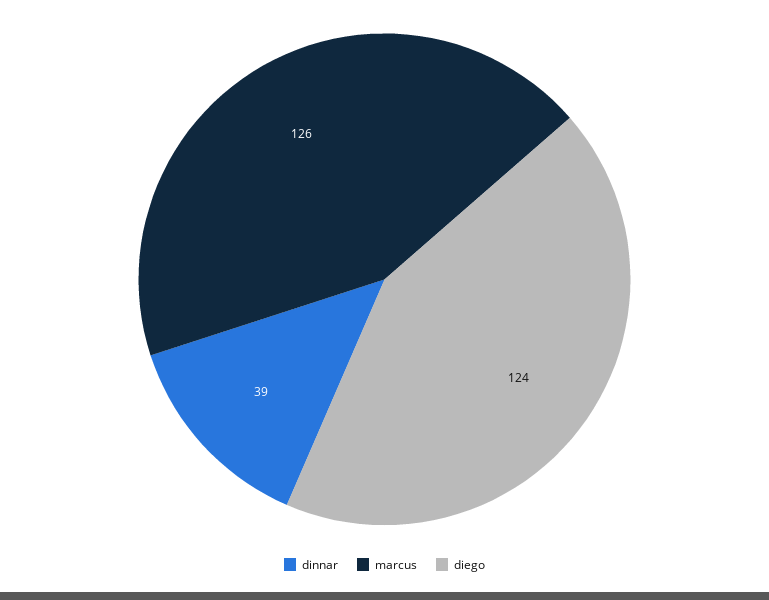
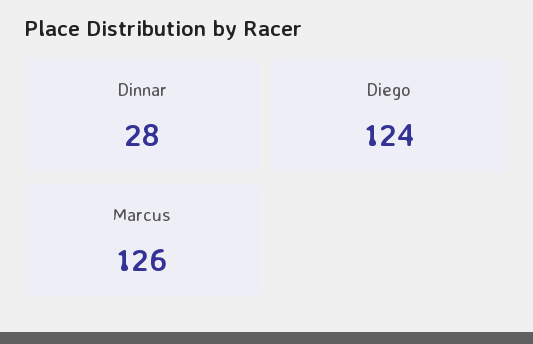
  {
-   "dinnar": 39,
+   "dinnar": 28,
    "marcus": 126,
    "diego": 124
  }

